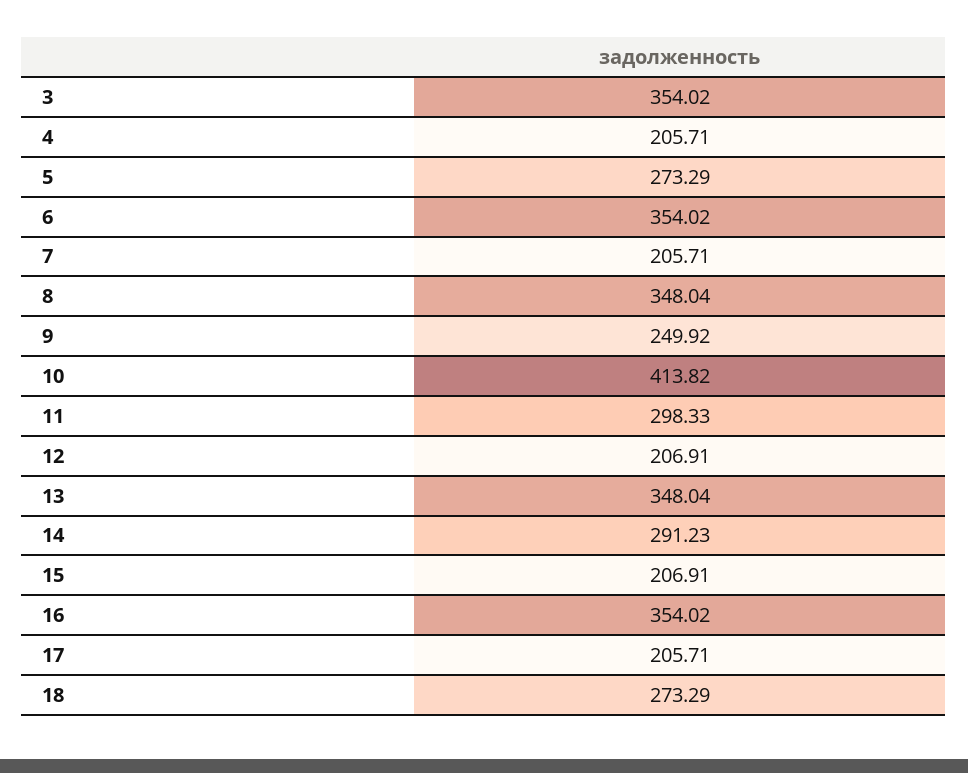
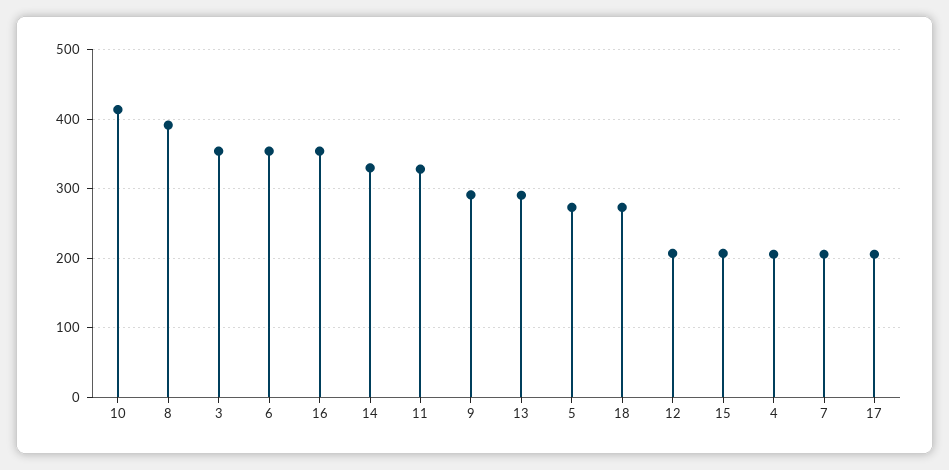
  {
    "3": 354.02,
    "4": 205.71,
    "5": 273.29,
    "6": 354.02,
    "7": 205.71,
-   "8": 348.04,
+   "8": 390,
-   "9": 249.92,
+   "9": 290,
    "10": 413.82,
-   "11": 298.33,
+   "11": 330,
    "12": 206.91,
-   "13": 348.04,
+   "13": 290,
-   "14": 291.23,
+   "14": 330,
    "15": 206.91,
    "16": 354.02,
    "17": 205.71,
    "18": 273.29
  }

